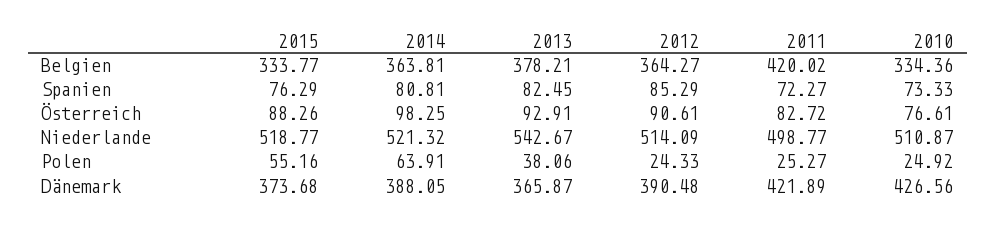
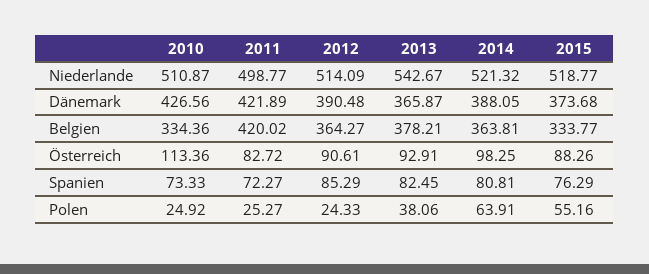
  {
    "2015": {
      "Belgien": 333.77,
      "Spanien": 76.29,
      "Österreich": 88.26,
      "Niederlande": 518.77,
      "Polen": 55.16,
      "Dänemark": 373.68
    },
    "2014": {
      "Belgien": 363.81,
      "Spanien": 80.81,
      "Österreich": 98.25,
      "Niederlande": 521.32,
      "Polen": 63.91,
      "Dänemark": 388.05
    },
    "2013": {
      "Belgien": 378.21,
      "Spanien": 82.45,
      "Österreich": 92.91,
      "Niederlande": 542.67,
      "Polen": 38.06,
      "Dänemark": 365.87
    },
    "2012": {
      "Belgien": 364.27,
      "Spanien": 85.29,
      "Österreich": 90.61,
      "Niederlande": 514.09,
      "Polen": 24.33,
      "Dänemark": 390.48
    },
    "2011": {
      "Belgien": 420.02,
      "Spanien": 72.27,
      "Österreich": 82.72,
      "Niederlande": 498.77,
      "Polen": 25.27,
      "Dänemark": 421.89
    },
    "2010": {
      "Belgien": 334.36,
      "Spanien": 73.33,
-     "Österreich": 76.61,
+     "Österreich": 113.36,
      "Niederlande": 510.87,
      "Polen": 24.92,
      "Dänemark": 426.56
    }
  }

